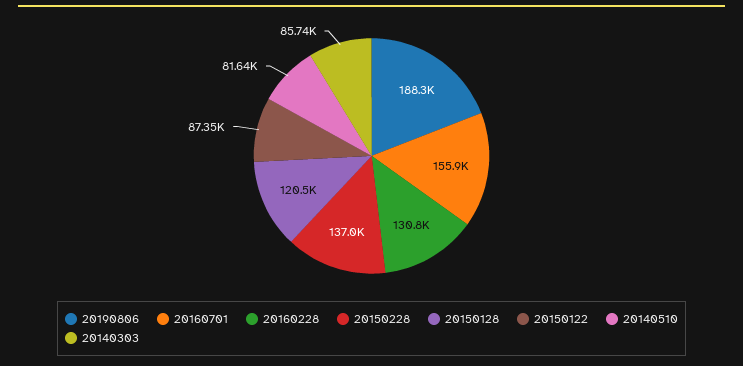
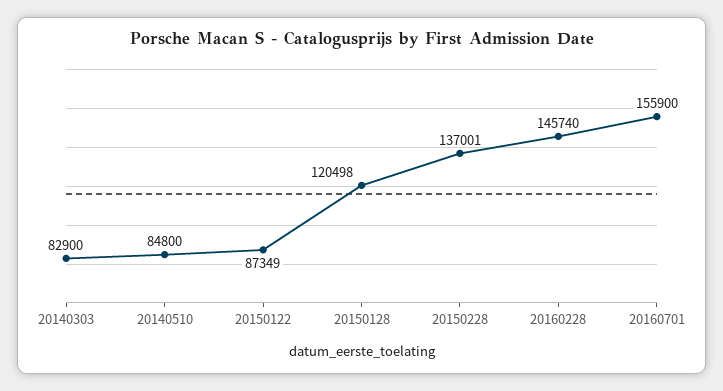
  {
-   "20190806": 188300,
    "20160701": 155900,
-   "20160228": 130800,
+   "20160228": 145740,
    "20150228": 137001,
    "20150128": 120498,
    "20150122": 87349,
-   "20140510": 81640,
+   "20140510": 84800,
-   "20140303": 85740
+   "20140303": 82900
  }

